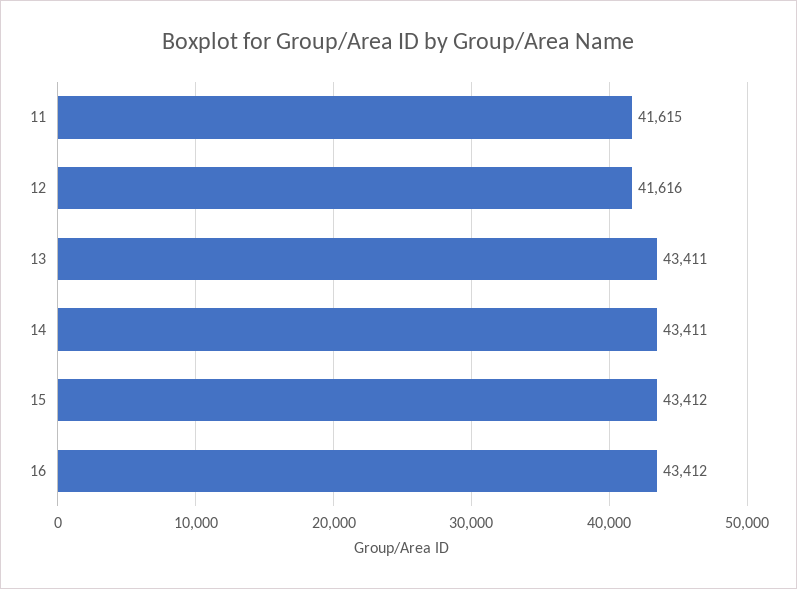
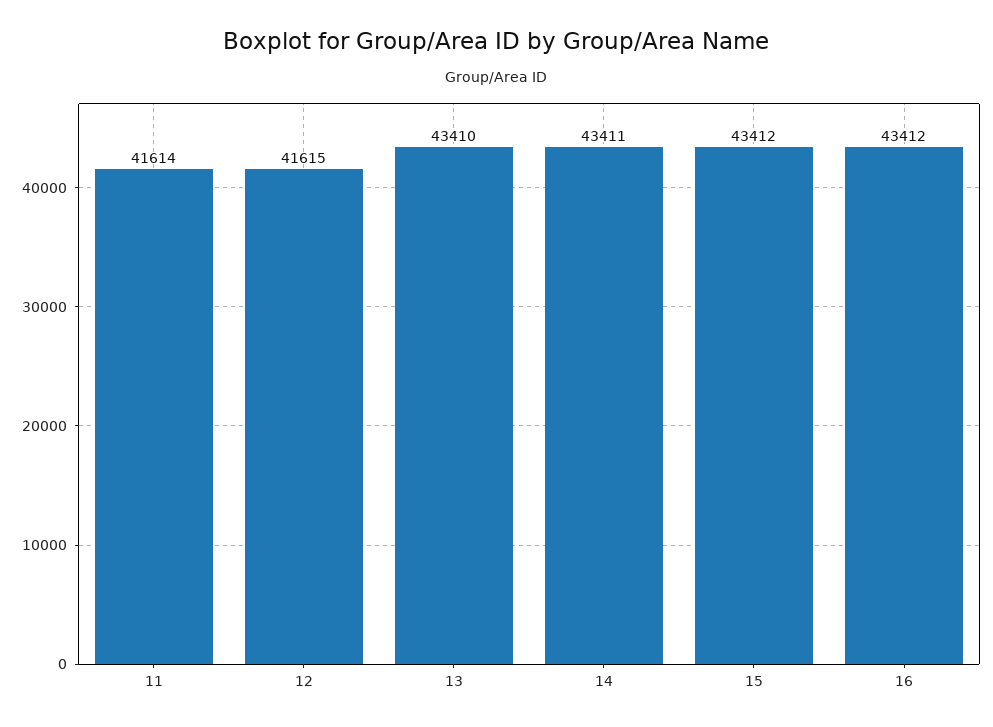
  {
-   "11": 41615,
+   "11": 41614,
-   "12": 41616,
+   "12": 41615,
-   "13": 43411,
+   "13": 43410,
    "14": 43411,
    "15": 43412,
    "16": 43412
  }

